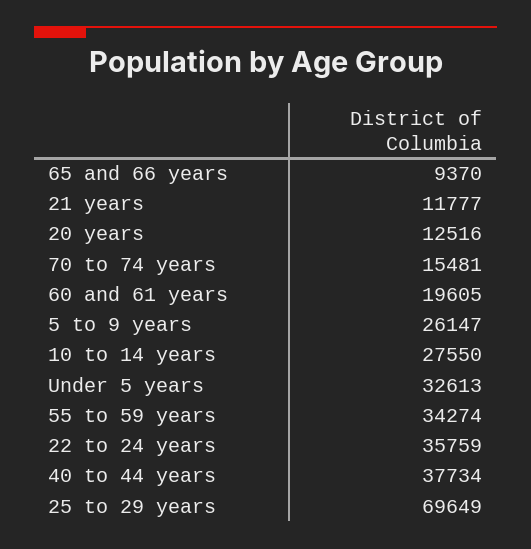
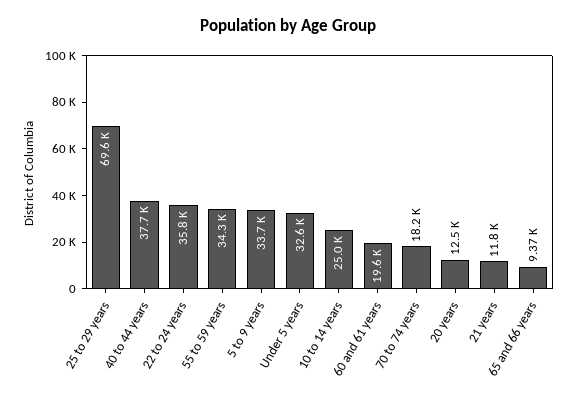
  {
    "65 and 66 years": 9370,
    "21 years": 11777,
    "20 years": 12516,
-   "70 to 74 years": 15481,
+   "70 to 74 years": 18200,
    "60 and 61 years": 19605,
-   "5 to 9 years": 26147,
+   "5 to 9 years": 33700,
-   "10 to 14 years": 27550,
+   "10 to 14 years": 25000,
    "Under 5 years": 32613,
    "55 to 59 years": 34274,
    "22 to 24 years": 35759,
    "40 to 44 years": 37734,
    "25 to 29 years": 69649
  }

